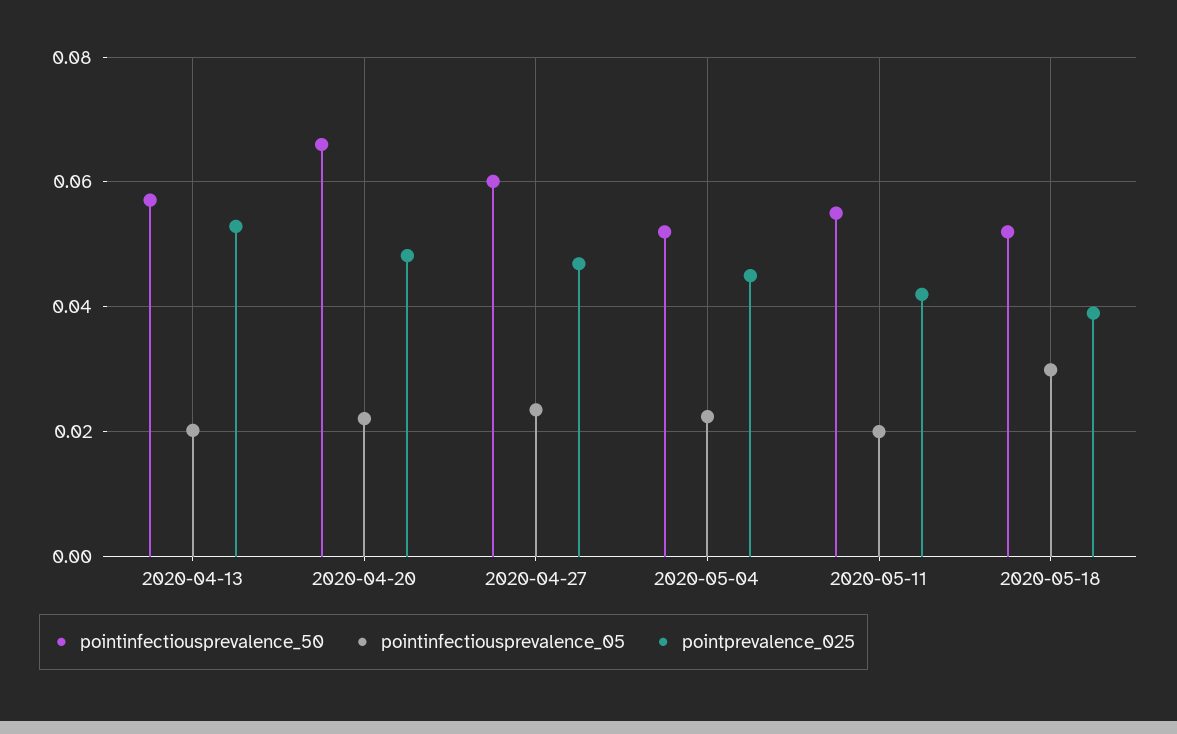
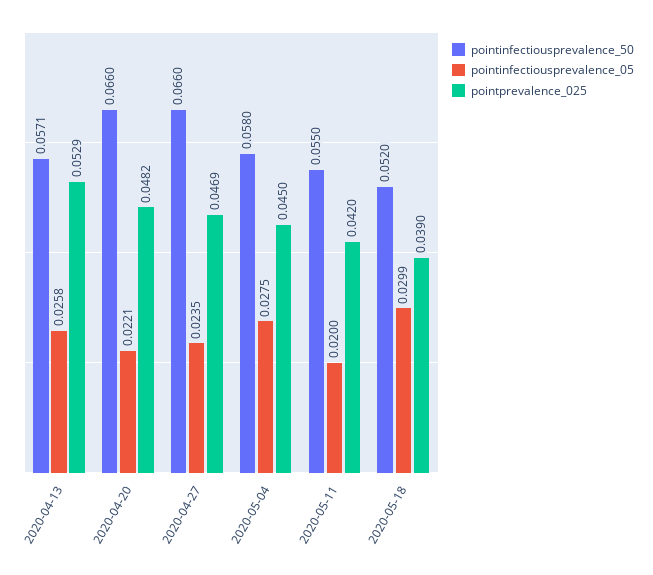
  {
    "pointinfectiousprevalence_50": {
      "2020-04-13": 0.0571,
      "2020-04-20": 0.066,
-     "2020-04-27": 0.06,
+     "2020-04-27": 0.066,
-     "2020-05-04": 0.052,
+     "2020-05-04": 0.058,
      "2020-05-11": 0.055,
      "2020-05-18": 0.052
    },
    "pointinfectiousprevalence_05": {
-     "2020-04-13": 0.02,
+     "2020-04-13": 0.0258,
      "2020-04-20": 0.0221,
      "2020-04-27": 0.0235,
-     "2020-05-04": 0.022,
+     "2020-05-04": 0.0275,
      "2020-05-11": 0.02,
      "2020-05-18": 0.0299
    },
    "pointprevalence_025": {
      "2020-04-13": 0.0529,
      "2020-04-20": 0.0482,
      "2020-04-27": 0.0469,
      "2020-05-04": 0.045,
      "2020-05-11": 0.042,
      "2020-05-18": 0.039
    }
  }

